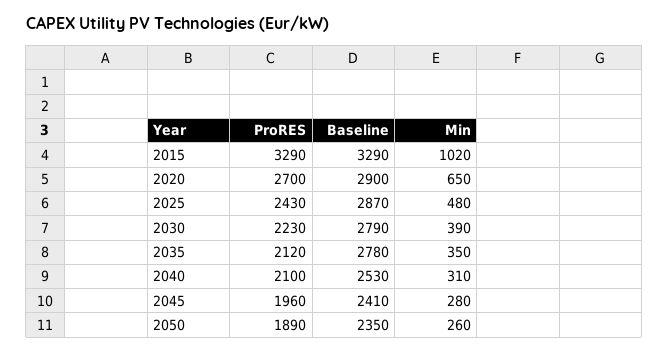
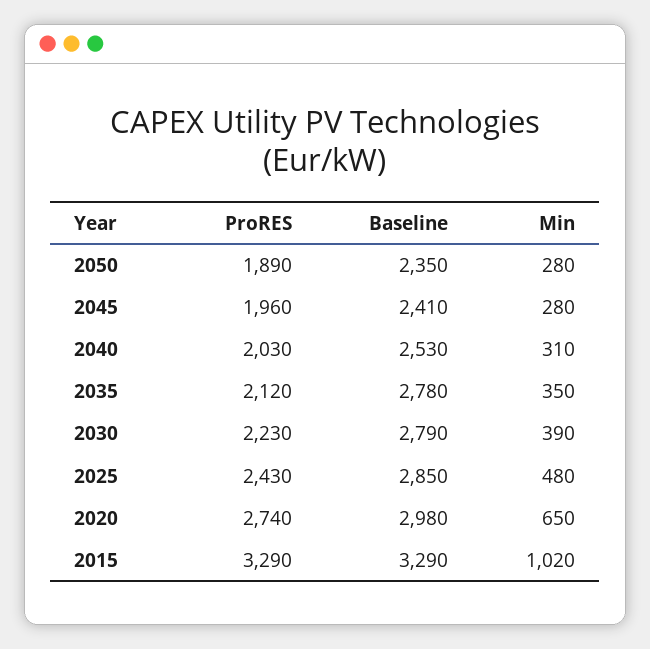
  {
    "ProRES": {
      "2015": 3290,
-     "2020": 2700,
+     "2020": 2740,
      "2025": 2430,
      "2030": 2230,
      "2035": 2120,
-     "2040": 2100,
+     "2040": 2030,
      "2045": 1960,
      "2050": 1890
    },
    "Baseline": {
      "2015": 3290,
-     "2020": 2900,
+     "2020": 2980,
-     "2025": 2870,
+     "2025": 2850,
      "2030": 2790,
      "2035": 2780,
      "2040": 2530,
      "2045": 2410,
      "2050": 2350
    },
    "Min": {
      "2015": 1020,
      "2020": 650,
      "2025": 480,
      "2030": 390,
      "2035": 350,
      "2040": 310,
      "2045": 280,
-     "2050": 260
+     "2050": 280
    }
  }

